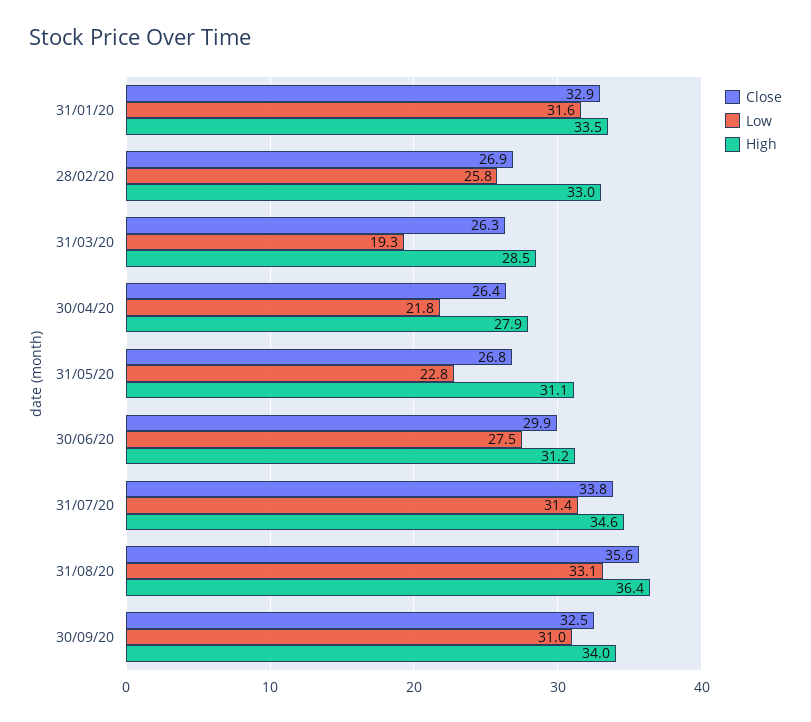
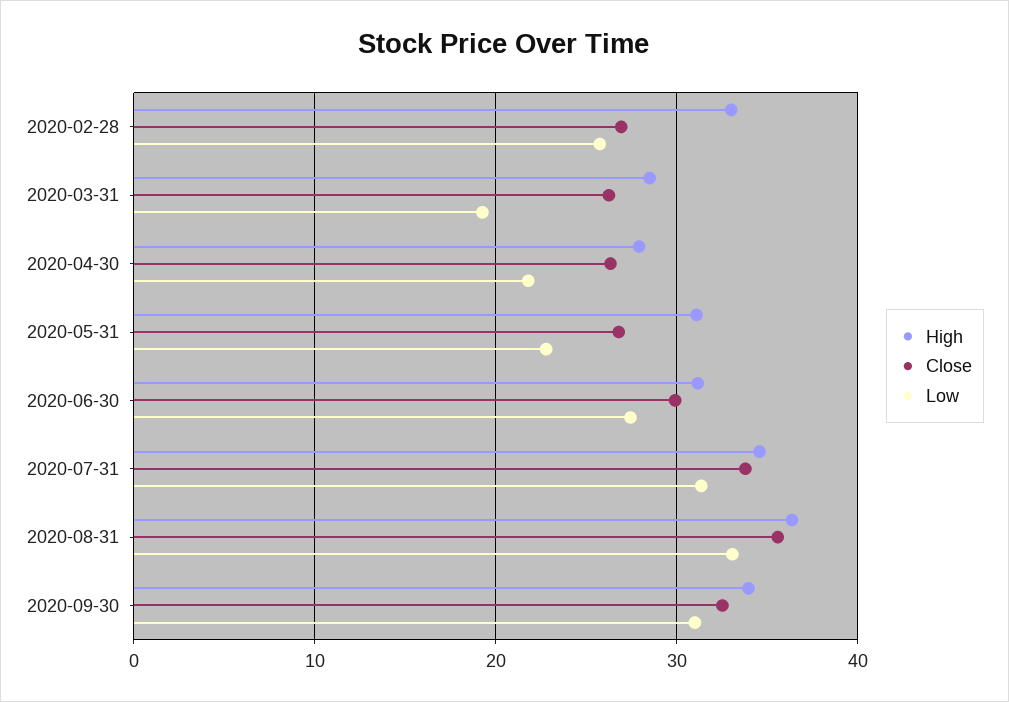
  {
    "Close": {
-     "31/01/20": 32.9,
      "28/02/20": 26.9,
      "31/03/20": 26.3,
      "30/04/20": 26.4,
      "31/05/20": 26.8,
      "30/06/20": 29.9,
      "31/07/20": 33.8,
      "31/08/20": 35.6,
      "30/09/20": 32.5
    },
    "Low": {
-     "31/01/20": 31.6,
      "28/02/20": 25.8,
      "31/03/20": 19.3,
      "30/04/20": 21.8,
      "31/05/20": 22.8,
      "30/06/20": 27.5,
      "31/07/20": 31.4,
      "31/08/20": 33.1,
      "30/09/20": 31
    },
    "High": {
-     "31/01/20": 33.5,
      "28/02/20": 33,
      "31/03/20": 28.5,
      "30/04/20": 27.9,
      "31/05/20": 31.1,
      "30/06/20": 31.2,
      "31/07/20": 34.6,
      "31/08/20": 36.4,
      "30/09/20": 34
    }
  }

